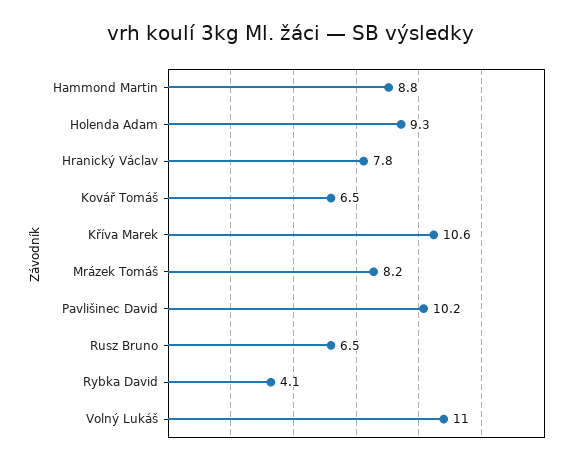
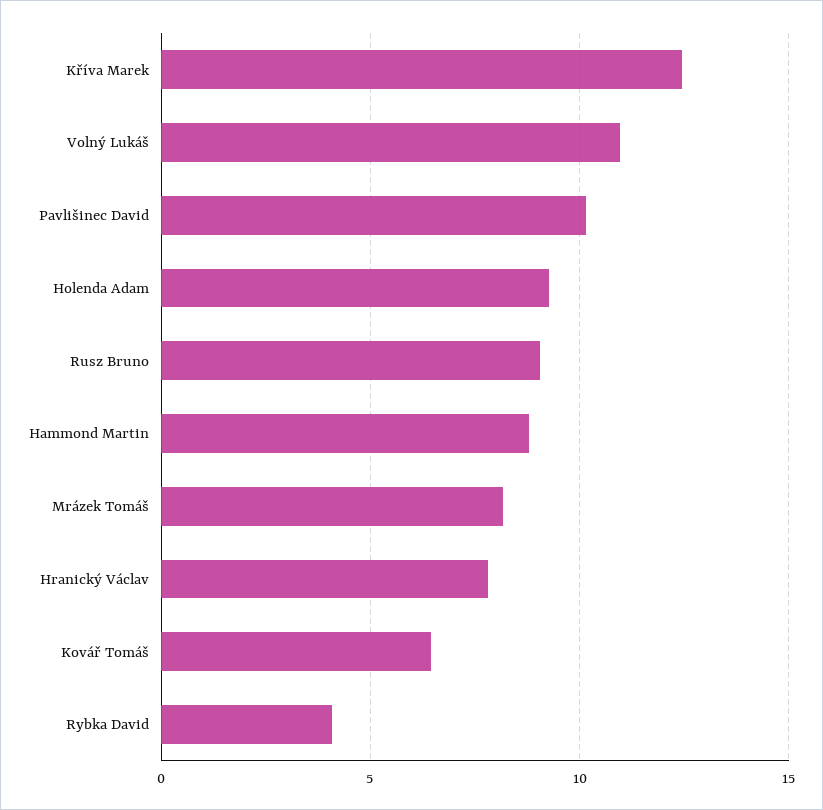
  {
    "Hammond Martin": 8.8,
    "Holenda Adam": 9.3,
    "Hranický Václav": 7.8,
    "Kovář Tomáš": 6.5,
-   "Kříva Marek": 10.6,
+   "Kříva Marek": 12.5,
    "Mrázek Tomáš": 8.2,
    "Pavlišinec David": 10.2,
-   "Rusz Bruno": 6.5,
+   "Rusz Bruno": 9,
    "Rybka David": 4.1,
    "Volný Lukáš": 11
  }

